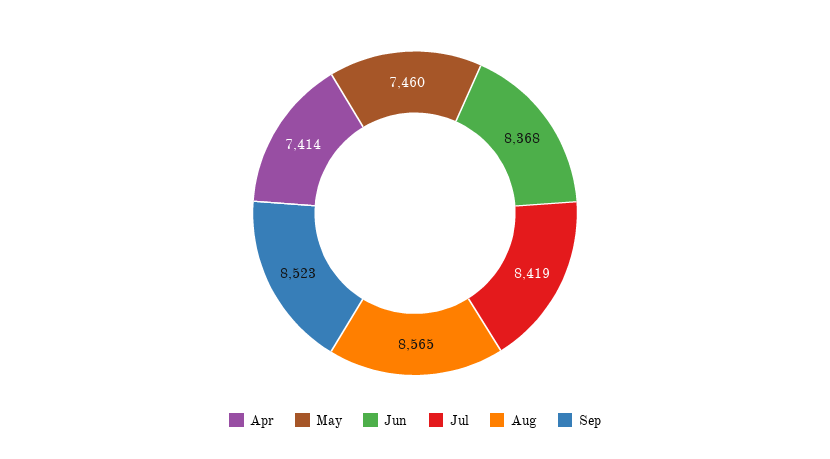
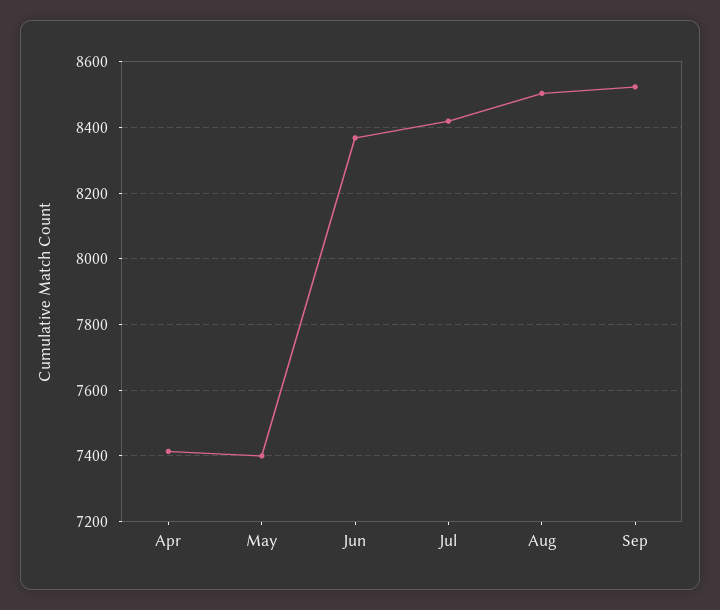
  {
    "Apr": 7414,
-   "May": 7460,
+   "May": 7400,
    "Jun": 8368,
    "Jul": 8419,
-   "Aug": 8565,
+   "Aug": 8500,
    "Sep": 8523
  }

